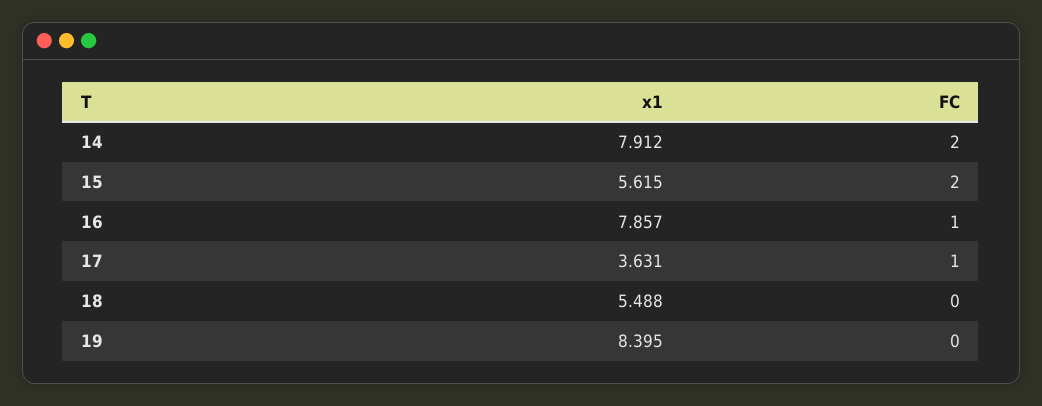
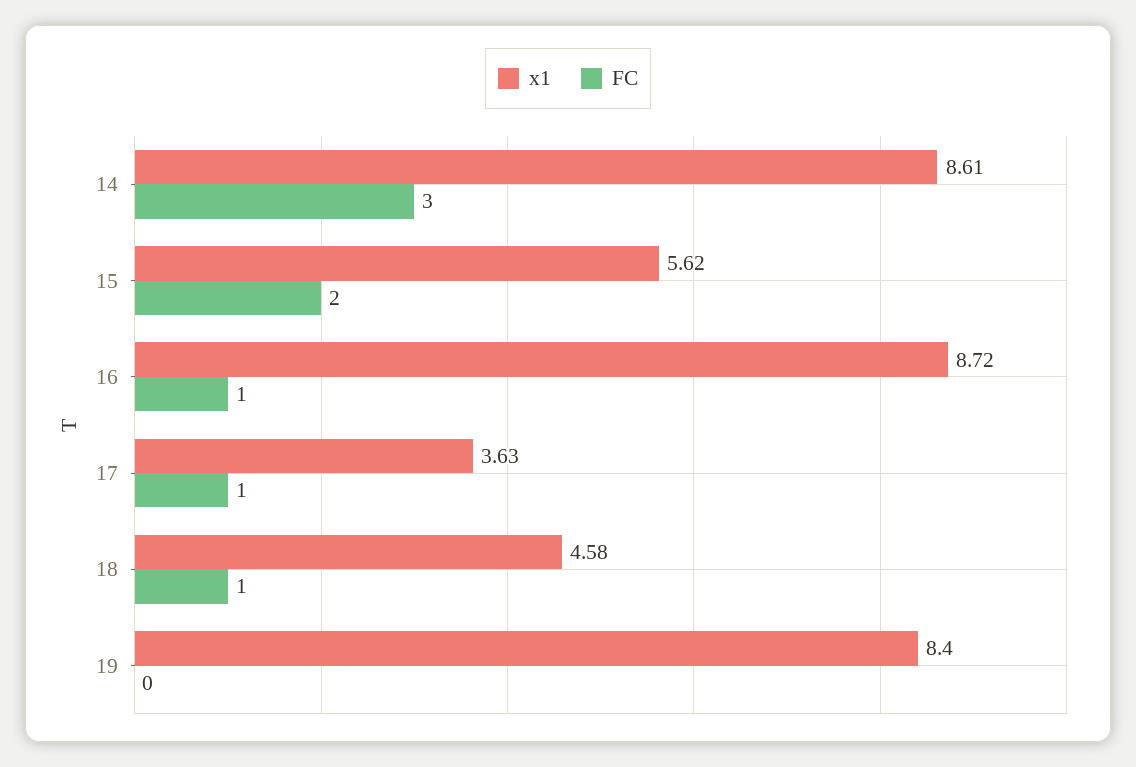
  {
    "x1": {
-     "14": 7.912,
+     "14": 8.61,
      "15": 5.615,
-     "16": 7.857,
+     "16": 8.72,
      "17": 3.631,
-     "18": 5.488,
+     "18": 4.58,
      "19": 8.395
    },
    "FC": {
-     "14": 2,
+     "14": 3,
      "15": 2,
      "16": 1,
      "17": 1,
-     "18": 0,
+     "18": 1,
      "19": 0
    }
  }

